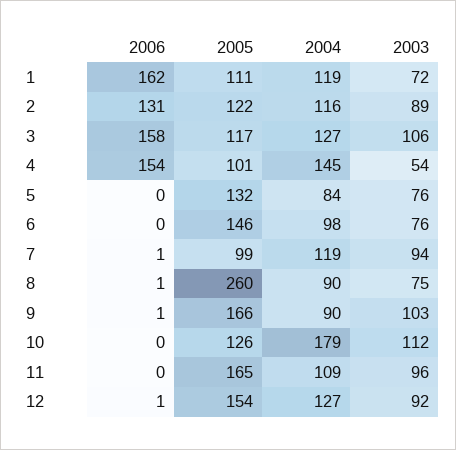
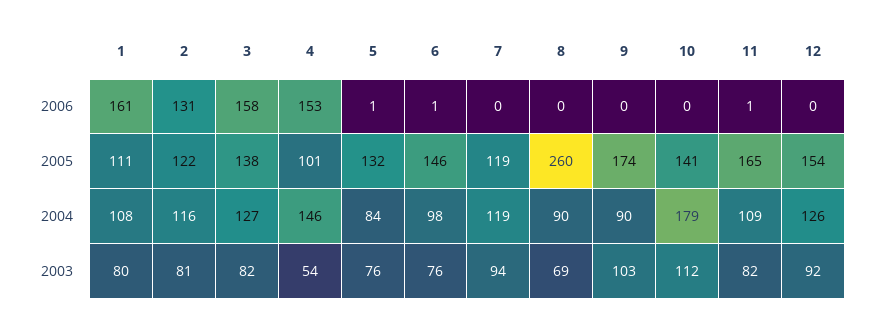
  {
    "2006": {
-     "1": 162,
+     "1": 161,
      "2": 131,
      "3": 158,
-     "4": 154,
+     "4": 153,
-     "5": 0,
+     "5": 1,
-     "6": 0,
+     "6": 1,
-     "7": 1,
+     "7": 0,
-     "8": 1,
+     "8": 0,
-     "9": 1,
+     "9": 0,
      "10": 0,
-     "11": 0,
+     "11": 1,
-     "12": 1
+     "12": 0
    },
    "2005": {
      "1": 111,
      "2": 122,
-     "3": 117,
+     "3": 138,
      "4": 101,
      "5": 132,
      "6": 146,
-     "7": 99,
+     "7": 119,
      "8": 260,
-     "9": 166,
+     "9": 174,
-     "10": 126,
+     "10": 141,
      "11": 165,
      "12": 154
    },
    "2004": {
-     "1": 119,
+     "1": 108,
      "2": 116,
      "3": 127,
-     "4": 145,
+     "4": 146,
      "5": 84,
      "6": 98,
      "7": 119,
      "8": 90,
      "9": 90,
      "10": 179,
      "11": 109,
-     "12": 127
+     "12": 126
    },
    "2003": {
-     "1": 72,
+     "1": 80,
-     "2": 89,
+     "2": 81,
-     "3": 106,
+     "3": 82,
      "4": 54,
      "5": 76,
      "6": 76,
      "7": 94,
-     "8": 75,
+     "8": 69,
      "9": 103,
      "10": 112,
-     "11": 96,
+     "11": 82,
      "12": 92
    }
  }

